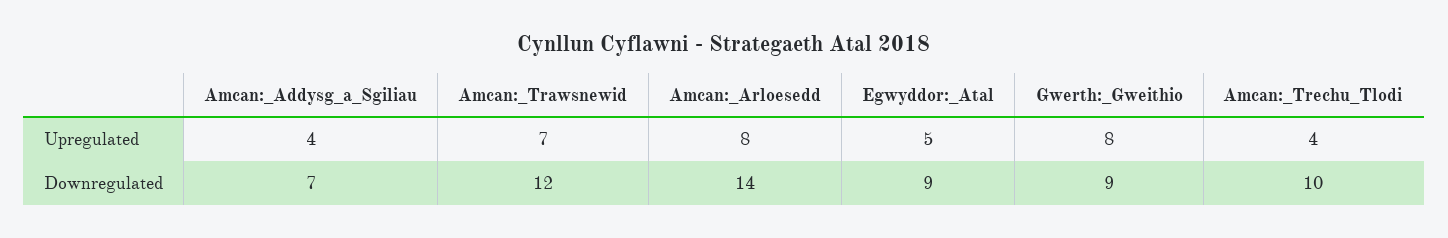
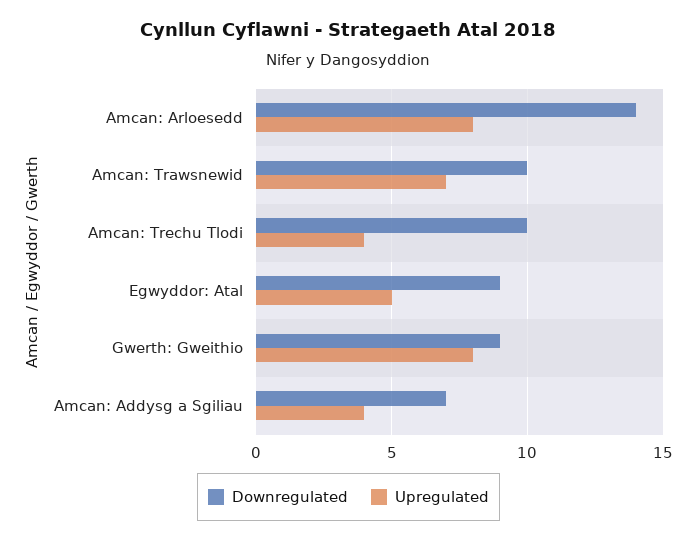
  {
    "Upregulated": {
      "Amcan:_Addysg_a_Sgiliau": 4,
      "Amcan:_Trawsnewid": 7,
      "Amcan:_Arloesedd": 8,
      "Egwyddor:_Atal": 5,
      "Gwerth:_Gweithio": 8,
      "Amcan:_Trechu_Tlodi": 4
    },
    "Downregulated": {
      "Amcan:_Addysg_a_Sgiliau": 7,
-     "Amcan:_Trawsnewid": 12,
+     "Amcan:_Trawsnewid": 10,
      "Amcan:_Arloesedd": 14,
      "Egwyddor:_Atal": 9,
      "Gwerth:_Gweithio": 9,
      "Amcan:_Trechu_Tlodi": 10
    }
  }

